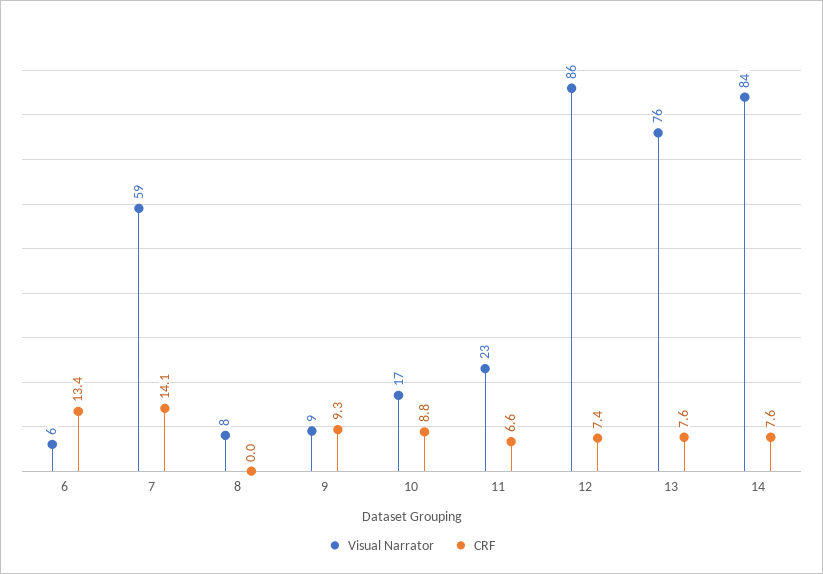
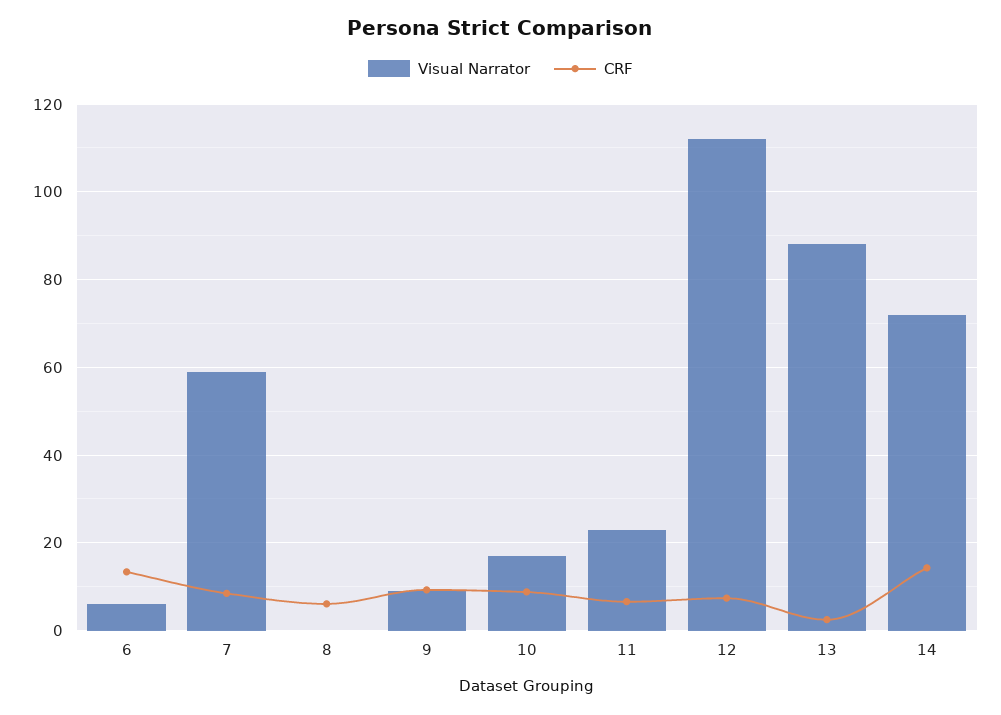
  {
    "Visual Narrator": {
      "6": 6,
      "7": 59,
-     "8": 8,
+     "8": 0,
      "9": 9,
      "10": 17,
      "11": 23,
-     "12": 86,
+     "12": 112,
-     "13": 76,
+     "13": 88,
-     "14": 84
+     "14": 72
    },
    "CRF": {
      "6": 13.4,
-     "7": 14.1,
+     "7": 8,
-     "8": 0,
+     "8": 6,
      "9": 9.3,
      "10": 8.8,
      "11": 6.6,
      "12": 7.4,
-     "13": 7.6,
+     "13": 2,
-     "14": 7.6
+     "14": 14
    }
  }

